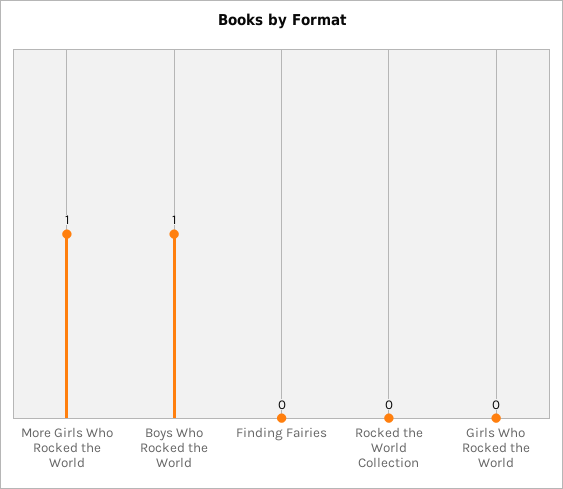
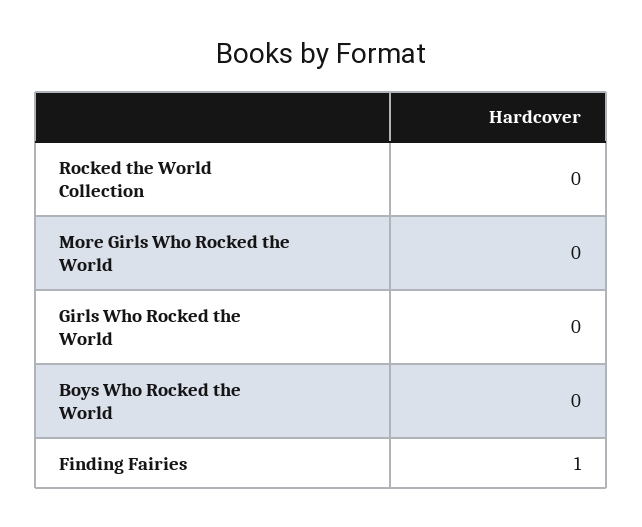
  {
-   "More Girls Who Rocked the World": 1,
+   "More Girls Who Rocked the World": 0,
-   "Boys Who Rocked the World": 1,
+   "Boys Who Rocked the World": 0,
-   "Finding Fairies": 0,
+   "Finding Fairies": 1,
    "Rocked the World Collection": 0,
    "Girls Who Rocked the World": 0
  }

